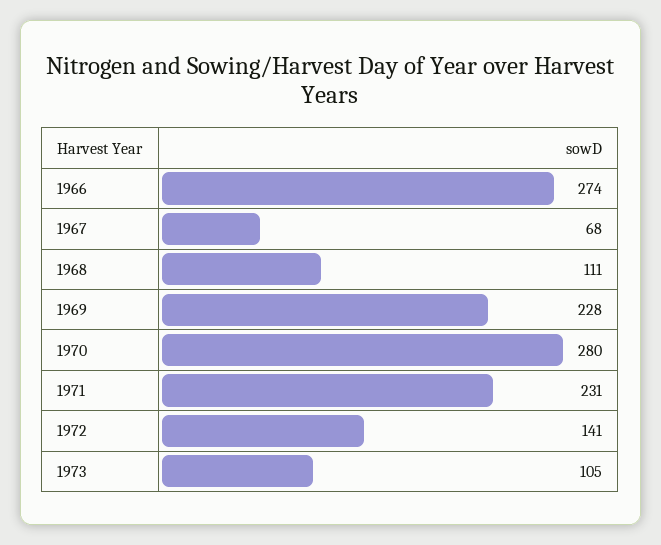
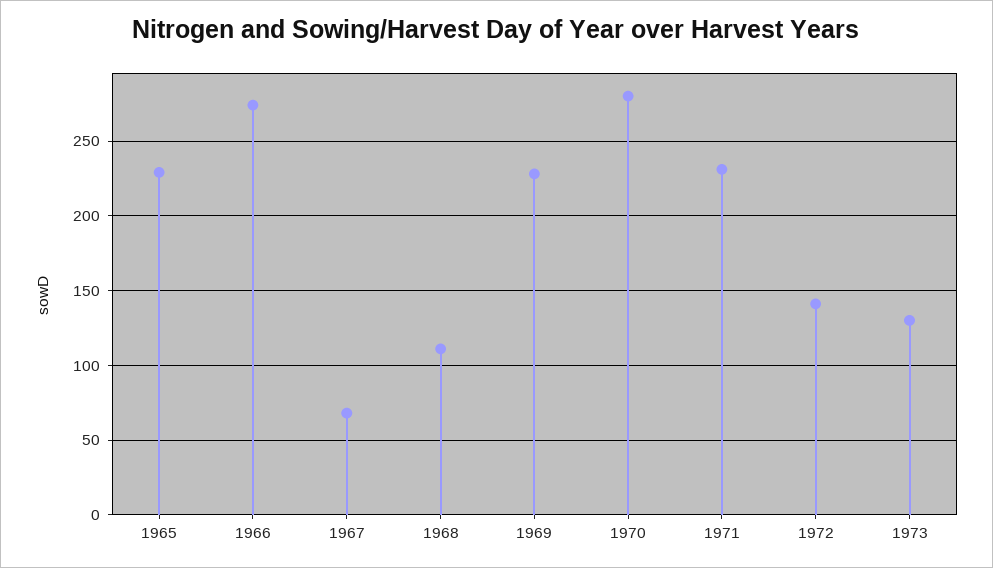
  {
    "1966": 274,
    "1967": 68,
    "1968": 111,
    "1969": 228,
    "1970": 280,
    "1971": 231,
    "1972": 141,
-   "1973": 105
+   "1973": 130,
+   "1965": 230
  }

